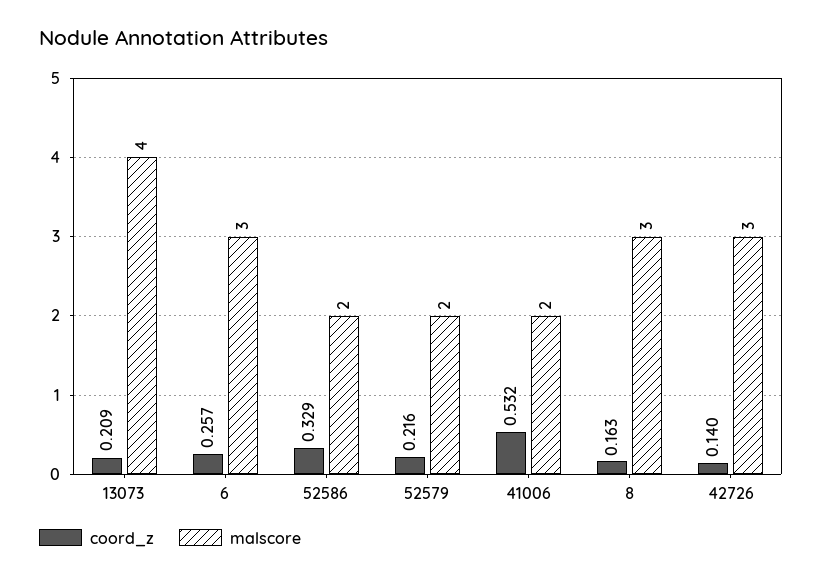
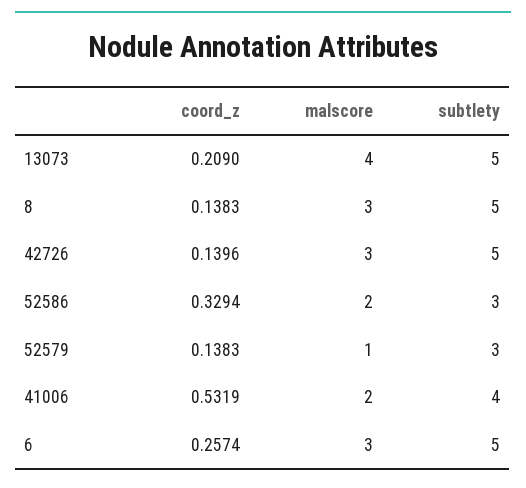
  {
    "coord_z": {
      "13073": 0.209,
      "6": 0.2574,
      "52586": 0.3294,
-     "52579": 0.216,
+     "52579": 0.1383,
      "41006": 0.5319,
-     "8": 0.163,
+     "8": 0.1383,
      "42726": 0.1396
    },
    "malscore": {
      "13073": 4,
      "6": 3,
      "52586": 2,
-     "52579": 2,
+     "52579": 1,
      "41006": 2,
      "8": 3,
      "42726": 3
-   }
+   },
+   "subtlety": {
+     "13073": 5,
+     "8": 5,
+     "42726": 5,
+     "52586": 3,
+     "52579": 3,
+     "41006": 4,
+     "6": 5
+   }
  }

